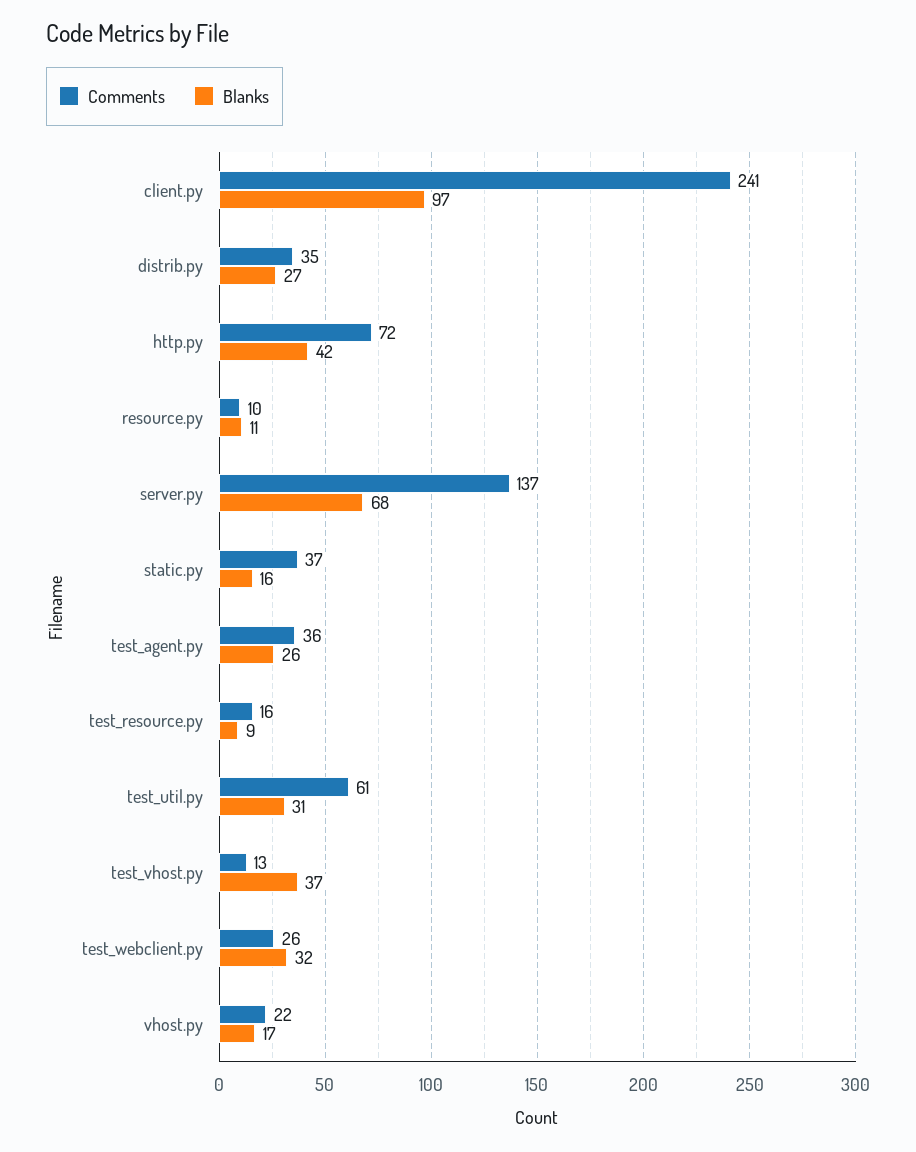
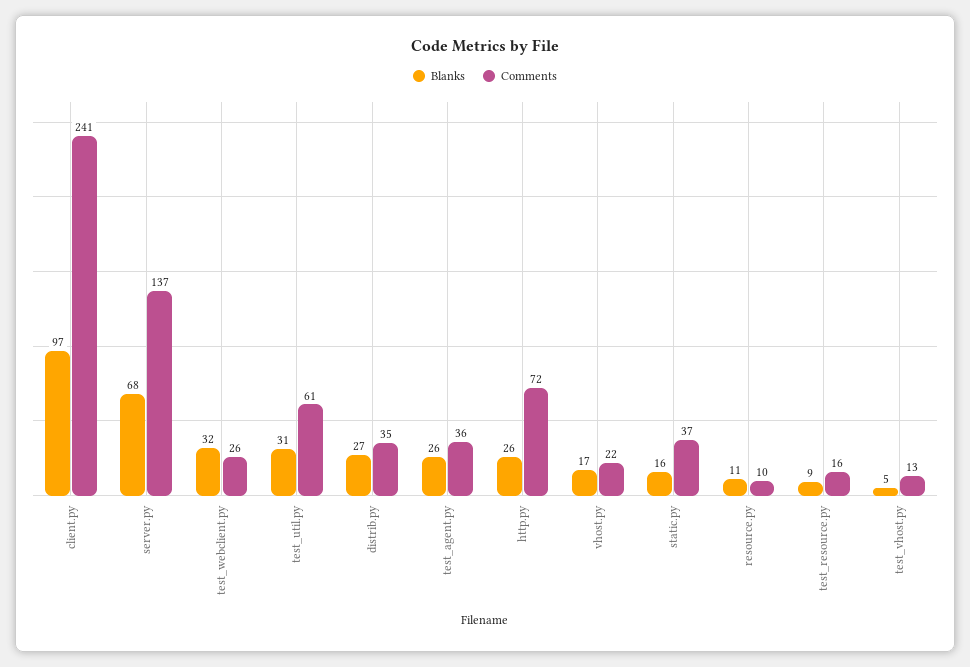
  {
    "Comments": {
      "client.py": 241,
      "distrib.py": 35,
      "http.py": 72,
      "resource.py": 10,
      "server.py": 137,
      "static.py": 37,
      "test_agent.py": 36,
      "test_resource.py": 16,
      "test_util.py": 61,
      "test_vhost.py": 13,
      "test_webclient.py": 26,
      "vhost.py": 22
    },
    "Blanks": {
      "client.py": 97,
      "distrib.py": 27,
-     "http.py": 42,
+     "http.py": 26,
      "resource.py": 11,
      "server.py": 68,
      "static.py": 16,
      "test_agent.py": 26,
      "test_resource.py": 9,
      "test_util.py": 31,
-     "test_vhost.py": 37,
+     "test_vhost.py": 5,
      "test_webclient.py": 32,
      "vhost.py": 17
    }
  }

